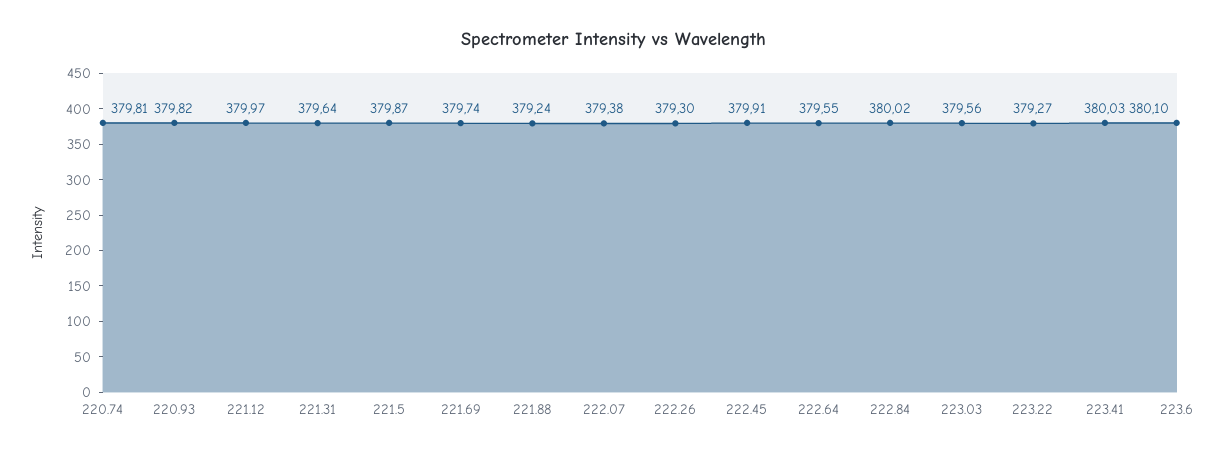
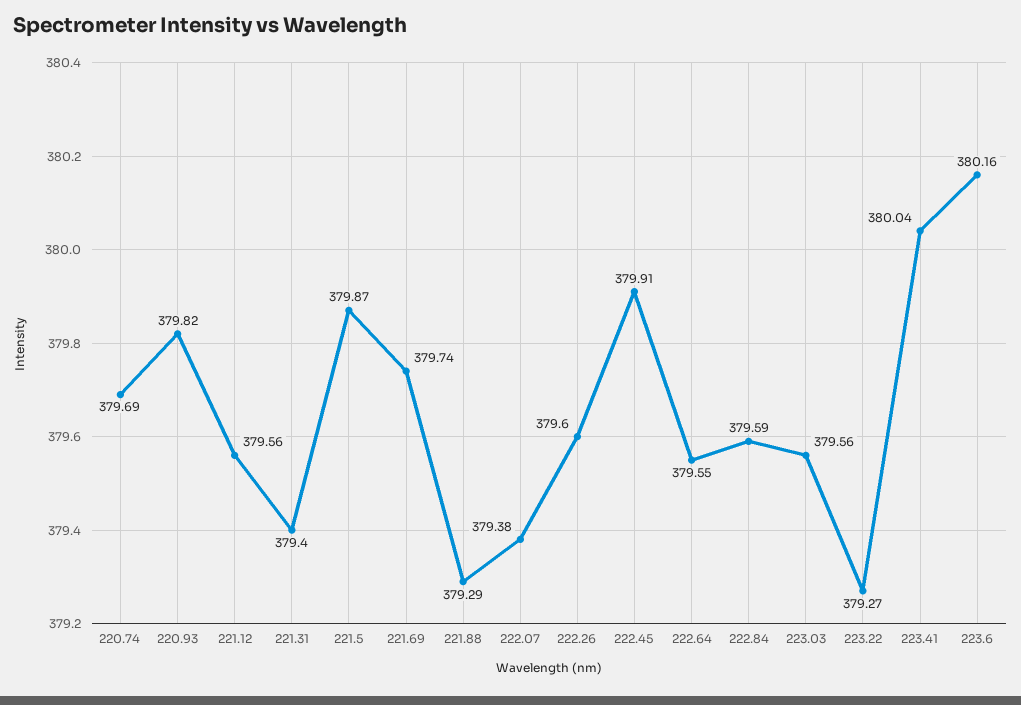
  {
-   "220.74": 379.81,
+   "220.74": 379.69,
    "220.93": 379.82,
-   "221.12": 379.97,
+   "221.12": 379.56,
-   "221.31": 379.64,
+   "221.31": 379.4,
    "221.5": 379.87,
    "221.69": 379.74,
-   "221.88": 379.24,
+   "221.88": 379.29,
    "222.07": 379.38,
-   "222.26": 379.3,
+   "222.26": 379.6,
    "222.45": 379.91,
    "222.64": 379.55,
-   "222.84": 380.02,
+   "222.84": 379.59,
    "223.03": 379.56,
    "223.22": 379.27,
-   "223.41": 380.03,
+   "223.41": 380.04,
-   "223.6": 380.1
+   "223.6": 380.16
  }

